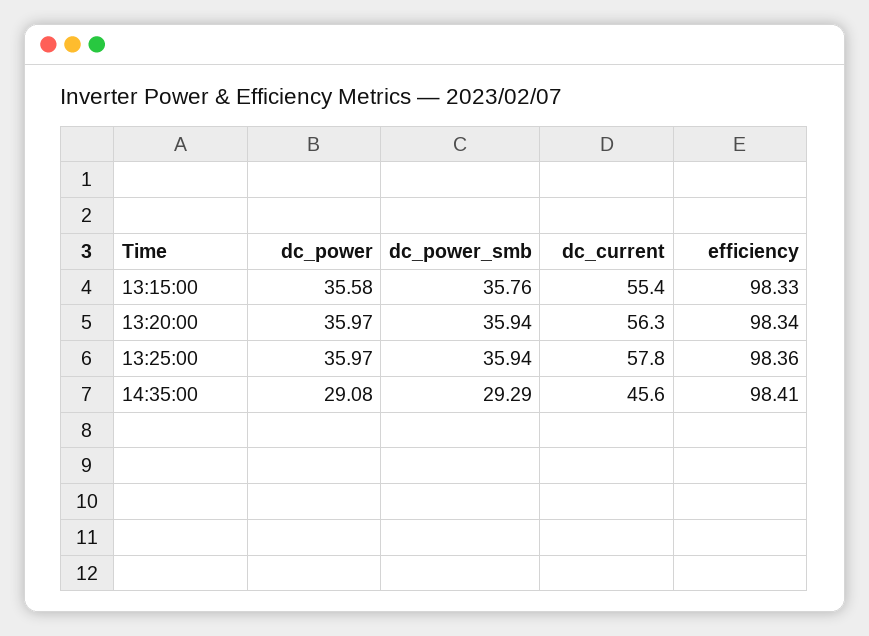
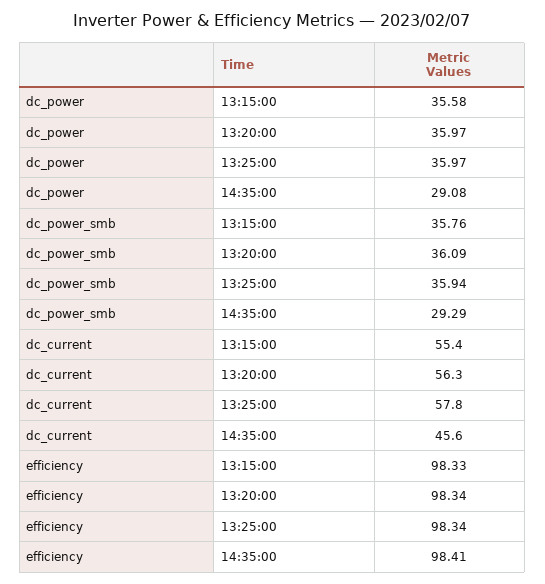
  {
    "dc_power": {
      "13:15:00": 35.58,
      "13:20:00": 35.97,
      "13:25:00": 35.97,
      "14:35:00": 29.08
    },
    "dc_power_smb": {
      "13:15:00": 35.76,
-     "13:20:00": 35.94,
+     "13:20:00": 36.09,
      "13:25:00": 35.94,
      "14:35:00": 29.29
    },
    "dc_current": {
      "13:15:00": 55.4,
      "13:20:00": 56.3,
      "13:25:00": 57.8,
      "14:35:00": 45.6
    },
    "efficiency": {
      "13:15:00": 98.33,
      "13:20:00": 98.34,
-     "13:25:00": 98.36,
+     "13:25:00": 98.34,
      "14:35:00": 98.41
    }
  }

